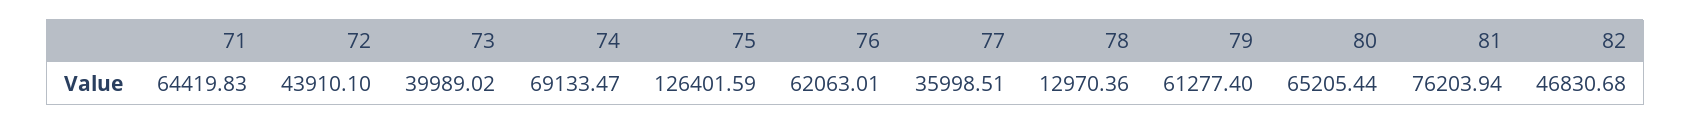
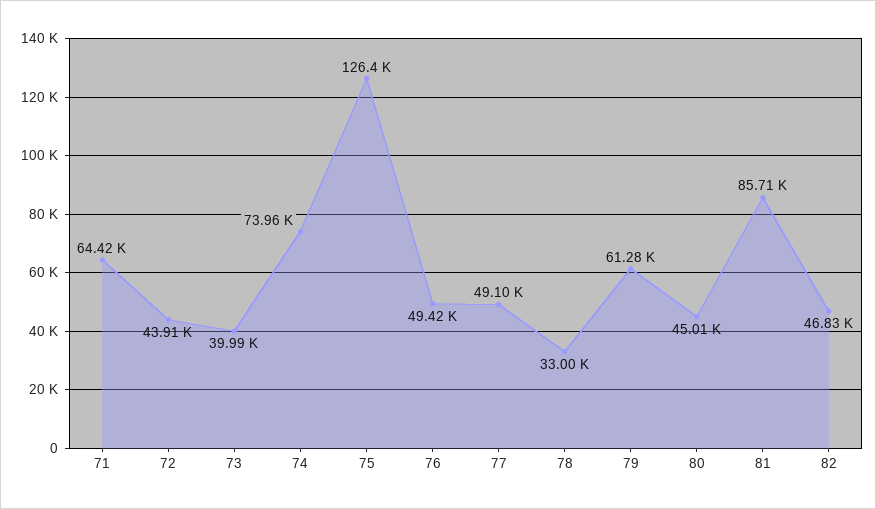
  {
    "71": 64419.83,
    "72": 43910.1,
    "73": 39989.02,
-   "74": 69133.47,
+   "74": 73960,
    "75": 126401.59,
-   "76": 62063.01,
+   "76": 49420,
-   "77": 35998.51,
+   "77": 49100,
-   "78": 12970.36,
+   "78": 33000,
    "79": 61277.4,
-   "80": 65205.44,
+   "80": 45010,
-   "81": 76203.94,
+   "81": 85710,
    "82": 46830.68
  }

